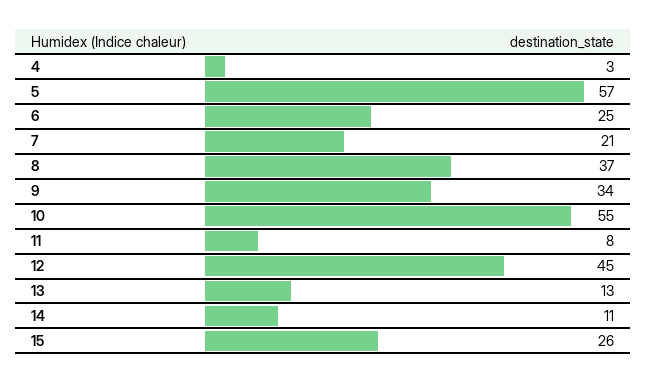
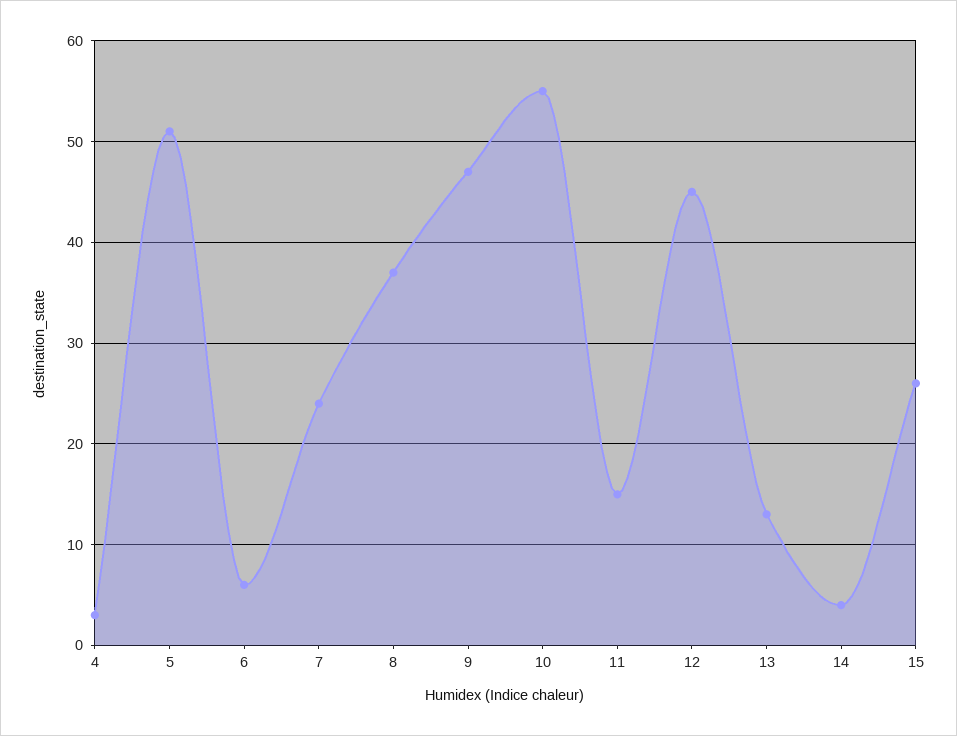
  {
    "4": 3,
-   "5": 57,
+   "5": 51,
-   "6": 25,
+   "6": 6,
-   "7": 21,
+   "7": 24,
    "8": 37,
-   "9": 34,
+   "9": 47,
    "10": 55,
-   "11": 8,
+   "11": 15,
    "12": 45,
    "13": 13,
-   "14": 11,
+   "14": 4,
    "15": 26
  }

